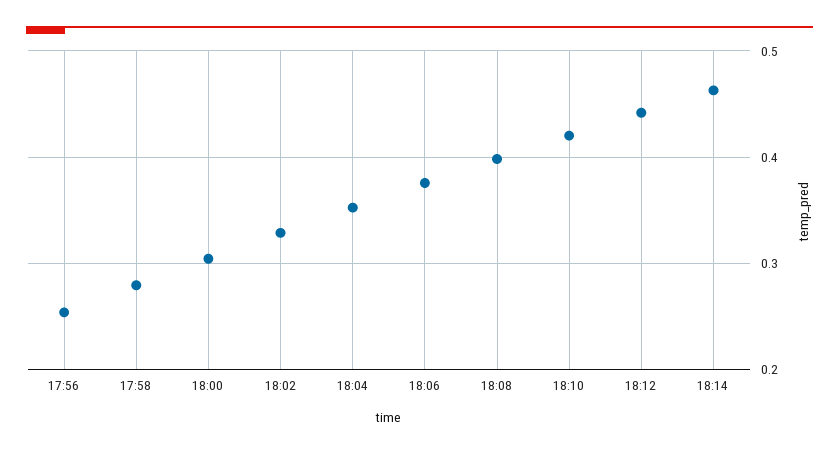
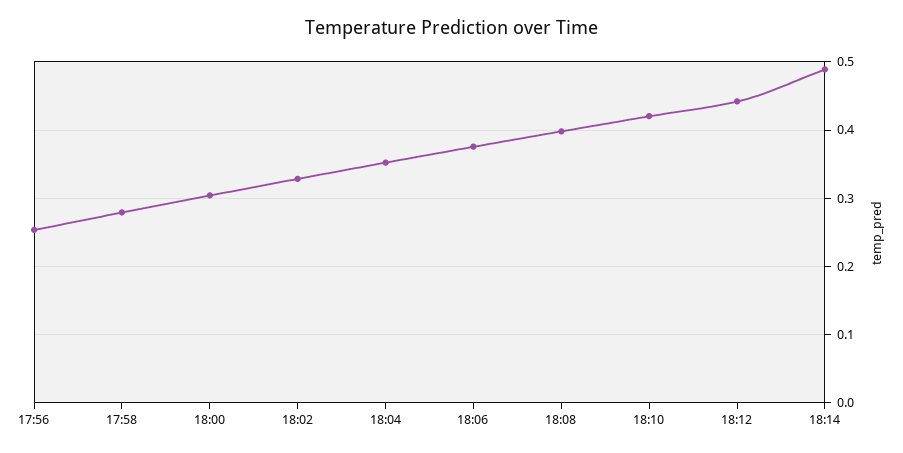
  {
    "17:56": 0.25,
    "17:58": 0.28,
    "18:00": 0.3,
    "18:02": 0.33,
    "18:04": 0.35,
    "18:06": 0.38,
    "18:08": 0.4,
    "18:10": 0.42,
    "18:12": 0.44,
-   "18:14": 0.46
+   "18:14": 0.49
  }

